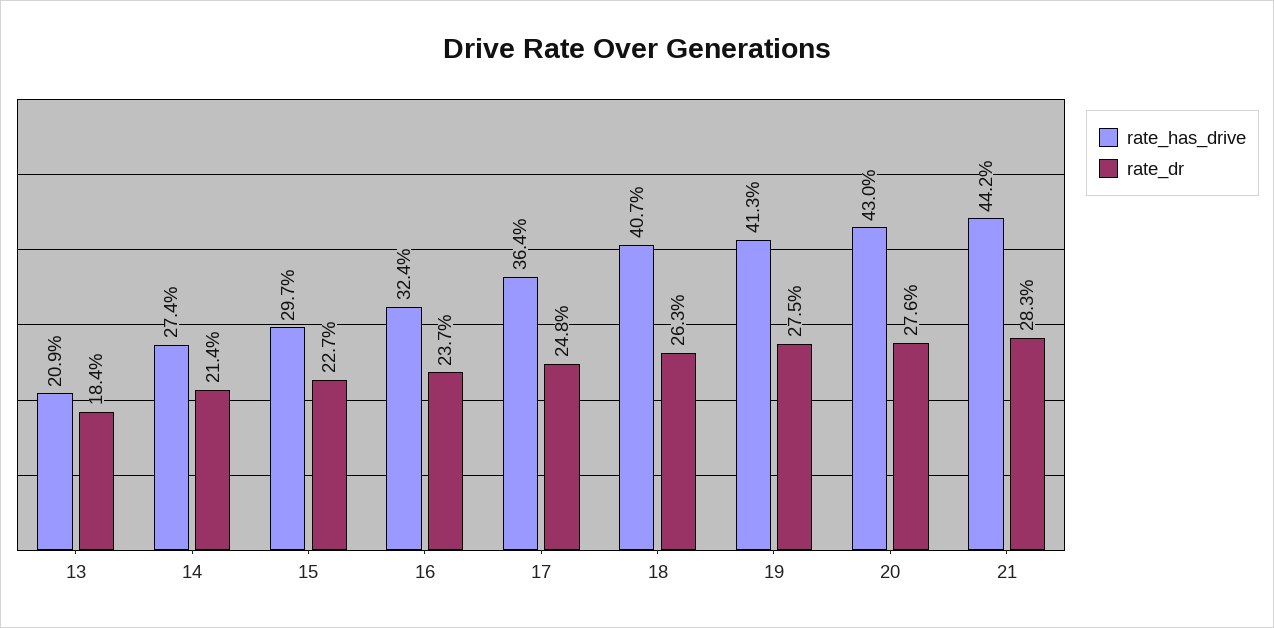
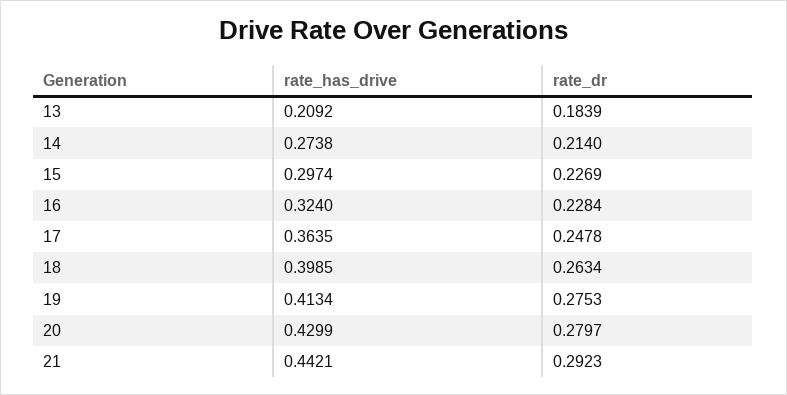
  {
    "rate_has_drive": {
      "13": 0.2092,
      "14": 0.2738,
      "15": 0.2974,
      "16": 0.324,
      "17": 0.3635,
-     "18": 0.407,
+     "18": 0.3985,
      "19": 0.4134,
      "20": 0.4299,
      "21": 0.4421
    },
    "rate_dr": {
      "13": 0.1839,
      "14": 0.214,
      "15": 0.2269,
-     "16": 0.237,
+     "16": 0.2284,
      "17": 0.2478,
      "18": 0.2634,
      "19": 0.2753,
-     "20": 0.276,
+     "20": 0.2797,
-     "21": 0.283
+     "21": 0.2923
    }
  }

